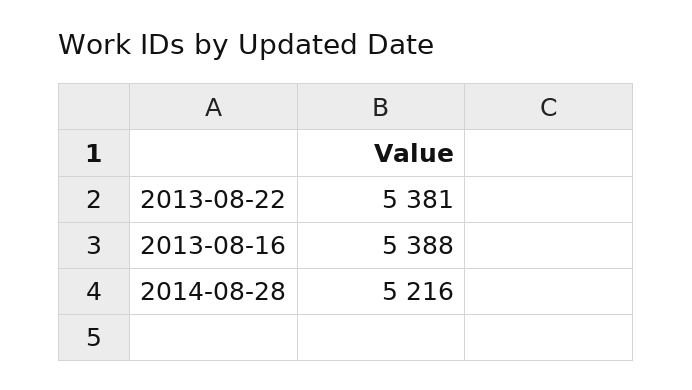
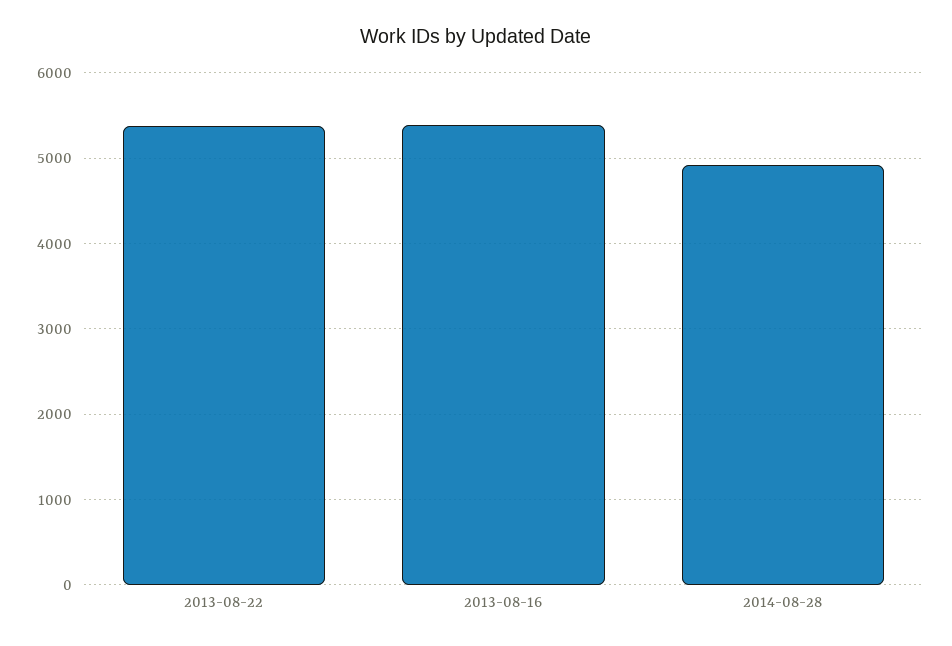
  {
    "2013-08-22": 5381,
    "2013-08-16": 5388,
-   "2014-08-28": 5216
+   "2014-08-28": 4900
  }

